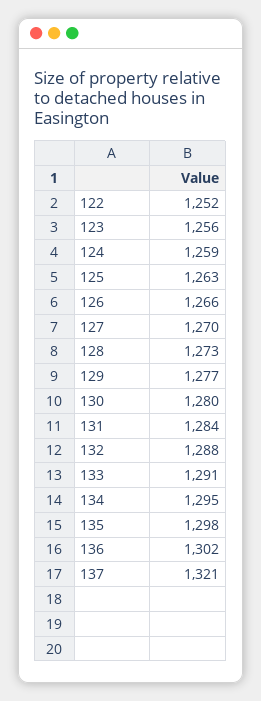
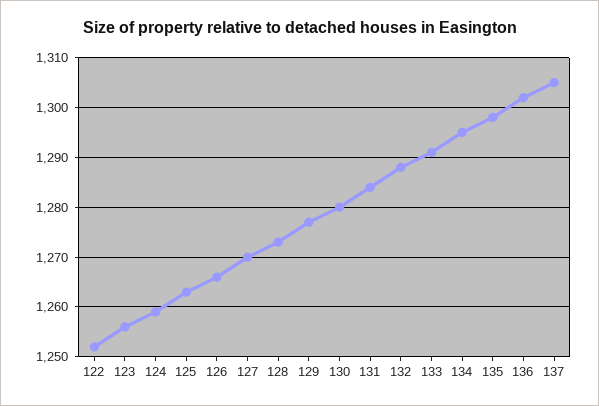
  {
    "122": 1252,
    "123": 1256,
    "124": 1259,
    "125": 1263,
    "126": 1266,
    "127": 1270,
    "128": 1273,
    "129": 1277,
    "130": 1280,
    "131": 1284,
    "132": 1288,
    "133": 1291,
    "134": 1295,
    "135": 1298,
    "136": 1302,
-   "137": 1321
+   "137": 1305
  }

